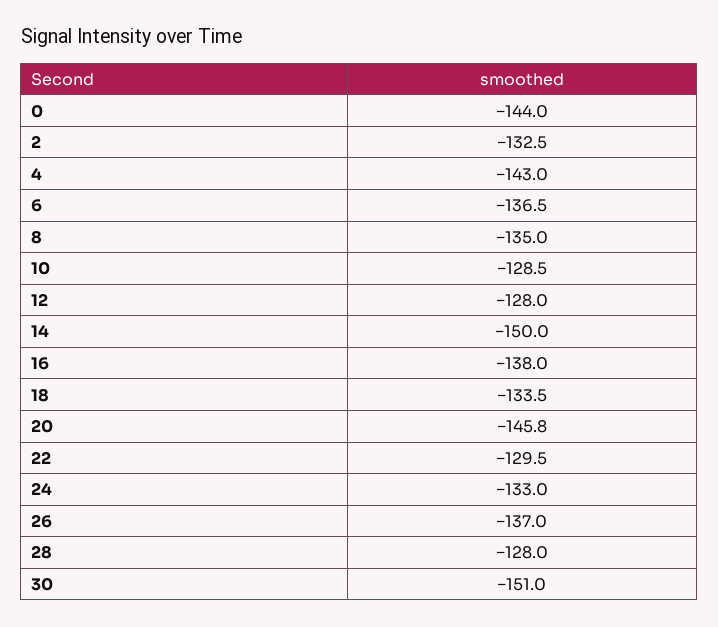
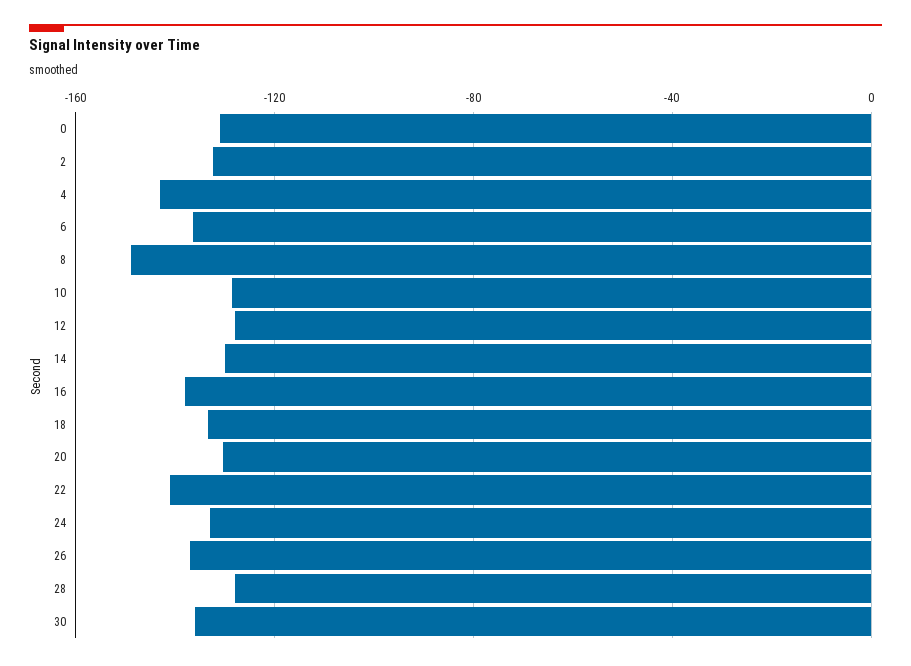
  {
-   "0": -144,
+   "0": -130,
    "2": -132.5,
    "4": -143,
    "6": -136.5,
-   "8": -135,
+   "8": -150,
    "10": -128.5,
    "12": -128,
-   "14": -150,
+   "14": -130,
    "16": -138,
    "18": -133.5,
-   "20": -145.8,
+   "20": -130,
-   "22": -129.5,
+   "22": -140,
    "24": -133,
    "26": -137,
    "28": -128,
-   "30": -151
+   "30": -135
  }

